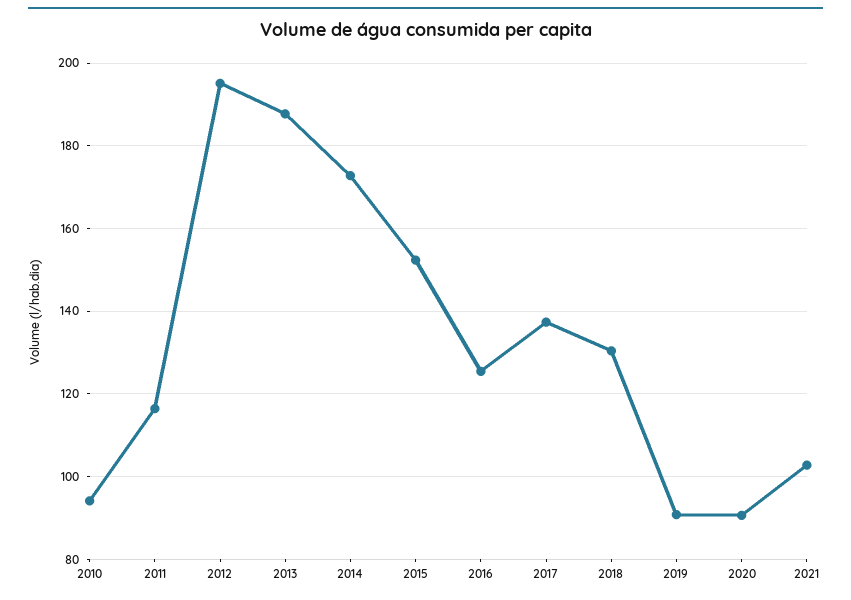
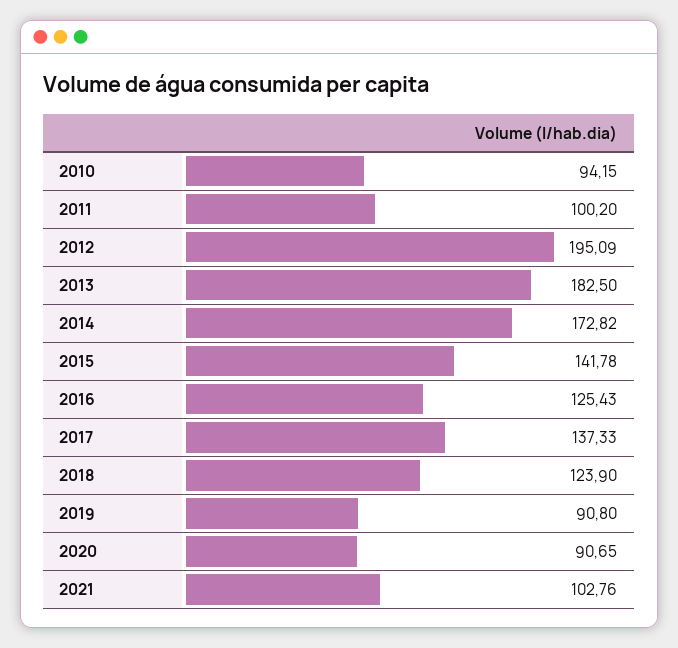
  {
    "2010": 94.15,
-   "2011": 116,
+   "2011": 100.2,
    "2012": 195.09,
-   "2013": 188,
+   "2013": 182.5,
    "2014": 172.82,
-   "2015": 152,
+   "2015": 141.78,
    "2016": 125.43,
    "2017": 137.33,
-   "2018": 130,
+   "2018": 123.9,
    "2019": 90.8,
    "2020": 90.65,
    "2021": 102.76
  }

